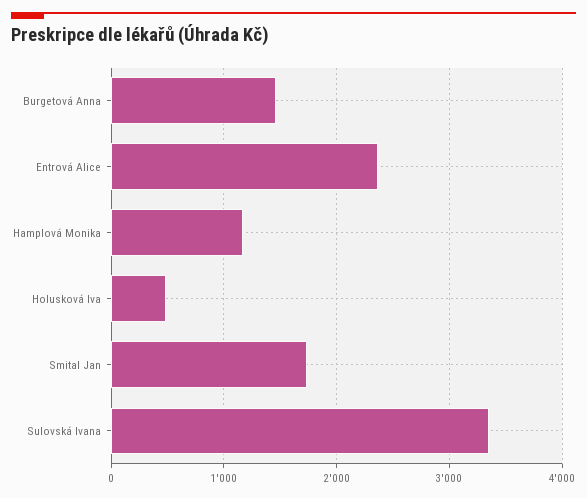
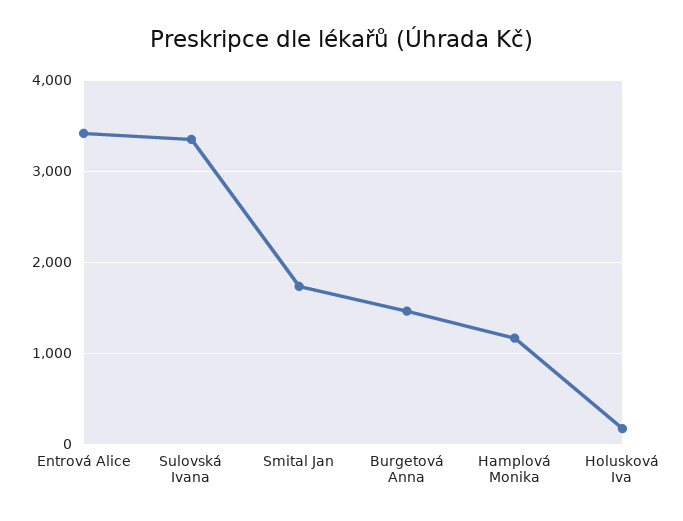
  {
    "Burgetová Anna": 1500,
-   "Entrová Alice": 2400,
+   "Entrová Alice": 3400,
    "Hamplová Monika": 1200,
-   "Holusková Iva": 500,
+   "Holusková Iva": 200,
    "Smital Jan": 1700,
    "Sulovská Ivana": 3400
  }

